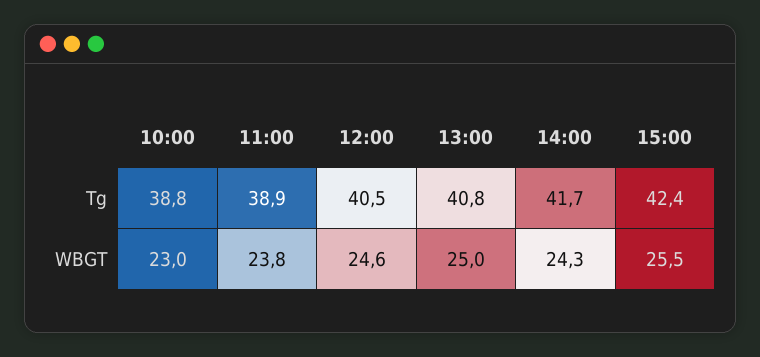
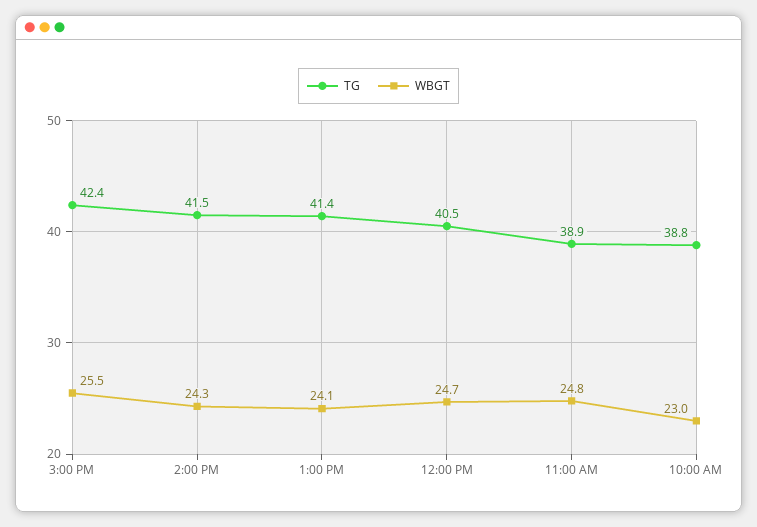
  {
    "Tg": {
      "10:00": 38.8,
      "11:00": 38.9,
      "12:00": 40.5,
-     "13:00": 40.8,
+     "13:00": 41.4,
-     "14:00": 41.7,
+     "14:00": 41.5,
      "15:00": 42.4
    },
    "WBGT": {
      "10:00": 23,
-     "11:00": 23.8,
+     "11:00": 24.8,
-     "12:00": 24.6,
+     "12:00": 24.7,
-     "13:00": 25,
+     "13:00": 24.1,
      "14:00": 24.3,
      "15:00": 25.5
    }
  }

